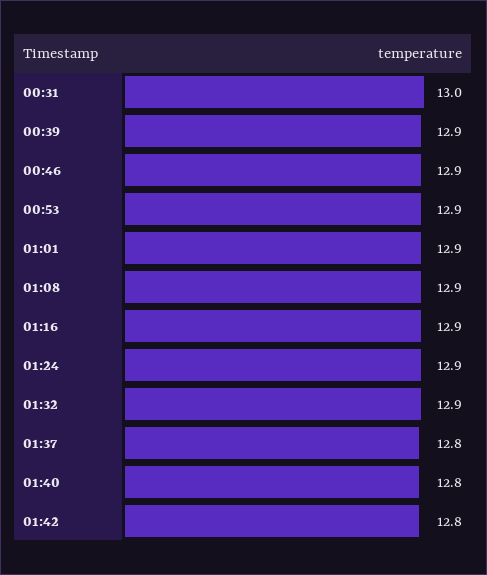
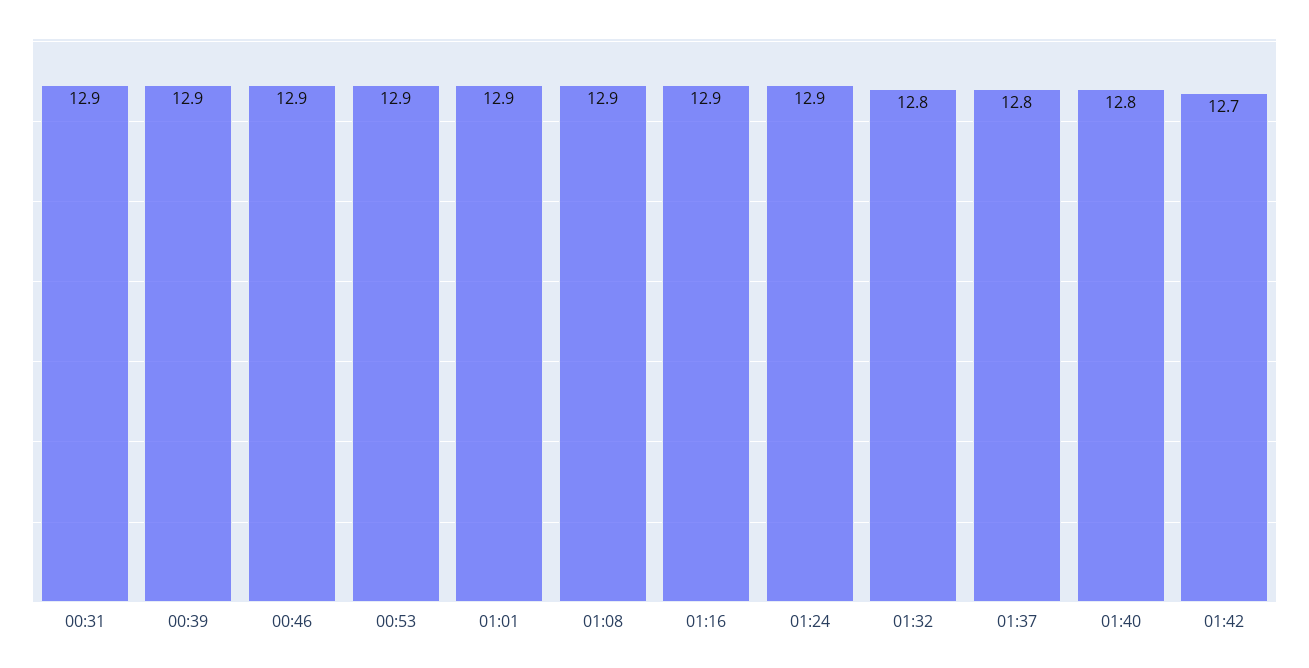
  {
-   "00:31": 13,
+   "00:31": 12.9,
    "00:39": 12.9,
    "00:46": 12.9,
    "00:53": 12.9,
    "01:01": 12.9,
    "01:08": 12.9,
    "01:16": 12.9,
    "01:24": 12.9,
-   "01:32": 12.9,
+   "01:32": 12.8,
    "01:37": 12.8,
    "01:40": 12.8,
-   "01:42": 12.8
+   "01:42": 12.7
  }

